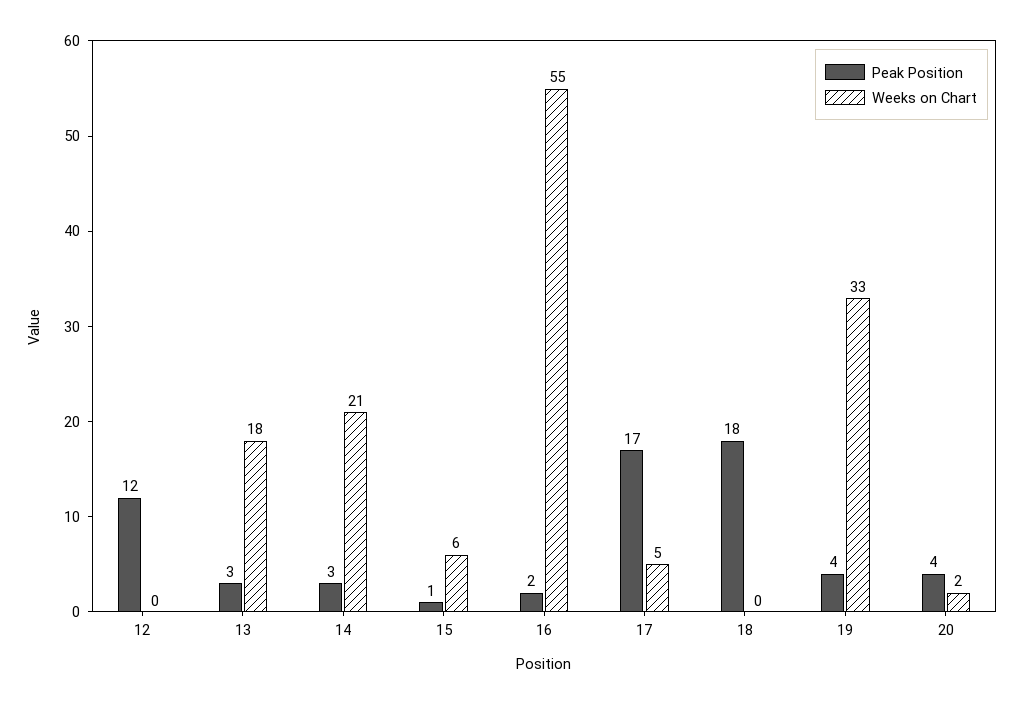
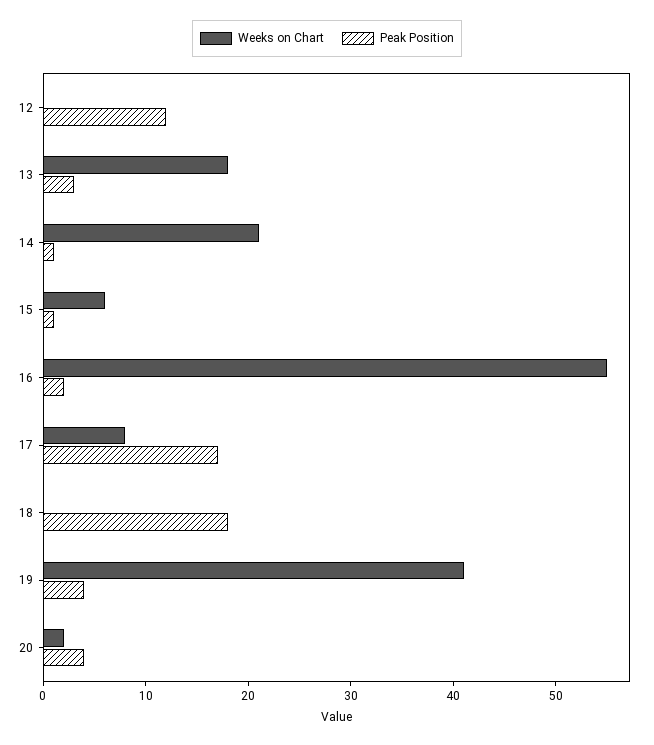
  {
    "Peak Position": {
      "12": 12,
      "13": 3,
-     "14": 3,
+     "14": 1,
      "15": 1,
      "16": 2,
      "17": 17,
      "18": 18,
      "19": 4,
      "20": 4
    },
    "Weeks on Chart": {
      "12": 0,
      "13": 18,
      "14": 21,
      "15": 6,
      "16": 55,
-     "17": 5,
+     "17": 8,
      "18": 0,
-     "19": 33,
+     "19": 41,
      "20": 2
    }
  }

